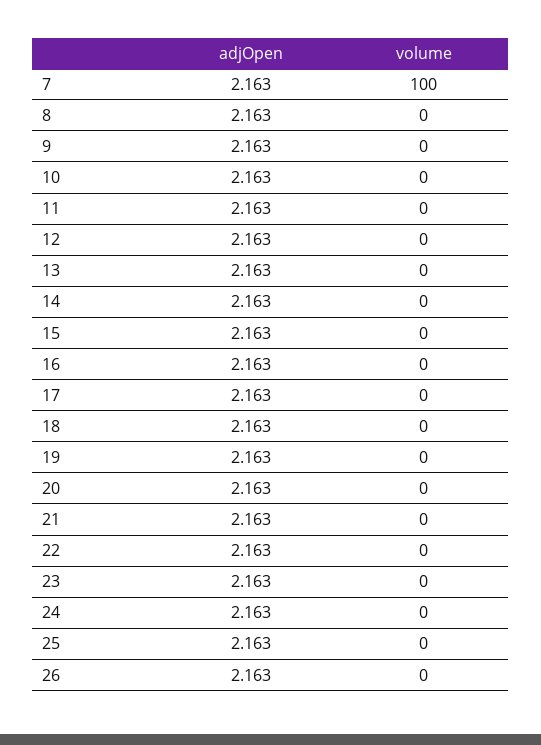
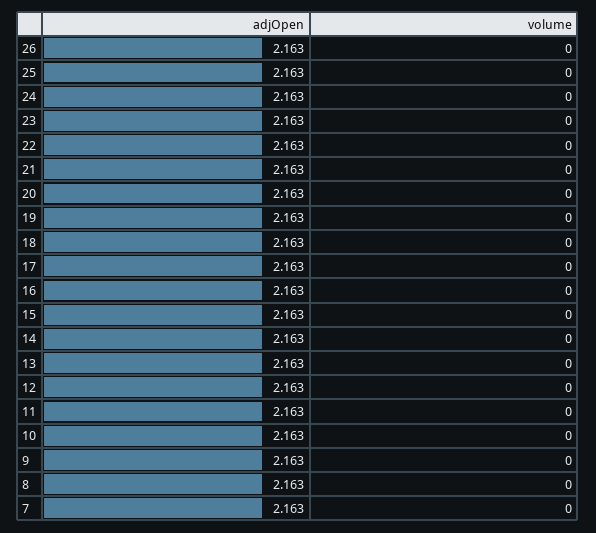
  {
    "adjOpen": {
      "7": 2.163,
      "8": 2.163,
      "9": 2.163,
      "10": 2.163,
      "11": 2.163,
      "12": 2.163,
      "13": 2.163,
      "14": 2.163,
      "15": 2.163,
      "16": 2.163,
      "17": 2.163,
      "18": 2.163,
      "19": 2.163,
      "20": 2.163,
      "21": 2.163,
      "22": 2.163,
      "23": 2.163,
      "24": 2.163,
      "25": 2.163,
      "26": 2.163
    },
    "volume": {
-     "7": 100,
+     "7": 0,
      "8": 0,
      "9": 0,
      "10": 0,
      "11": 0,
      "12": 0,
      "13": 0,
      "14": 0,
      "15": 0,
      "16": 0,
      "17": 0,
      "18": 0,
      "19": 0,
      "20": 0,
      "21": 0,
      "22": 0,
      "23": 0,
      "24": 0,
      "25": 0,
      "26": 0
    }
  }

